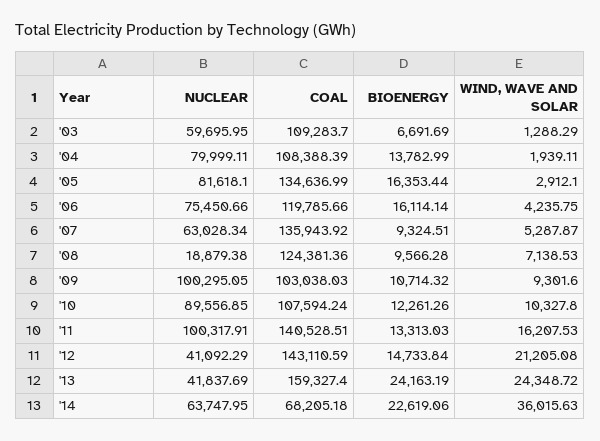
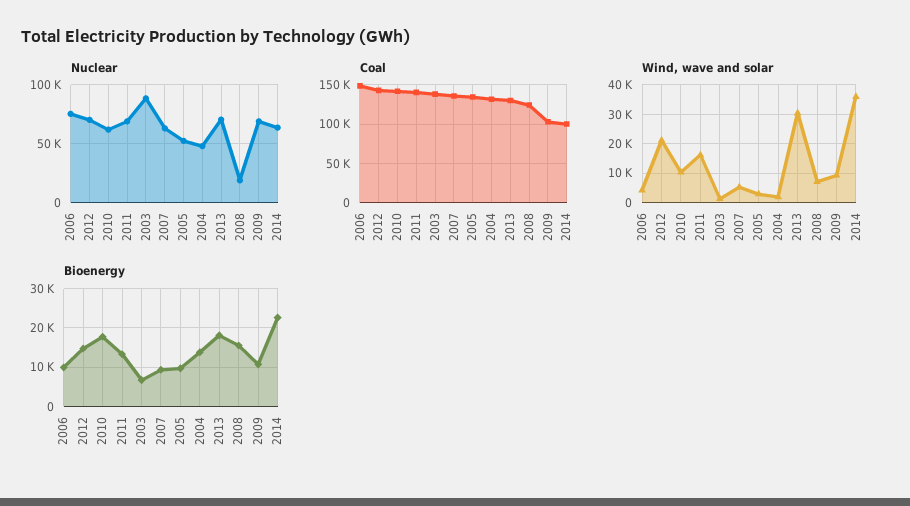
  {
    "NUCLEAR": {
-     "'03": 59695.95,
+     "'03": 90000,
-     "'04": 79999.11,
+     "'04": 50000,
-     "'05": 81618.1,
+     "'05": 50000,
      "'06": 75450.66,
      "'07": 63028.34,
      "'08": 18879.38,
-     "'09": 100295.05,
+     "'09": 70000,
-     "'10": 89556.85,
+     "'10": 60000,
-     "'11": 100317.91,
+     "'11": 70000,
-     "'12": 41092.29,
+     "'12": 70000,
-     "'13": 41837.69,
+     "'13": 70000,
      "'14": 63747.95
    },
    "COAL": {
-     "'03": 109283.7,
+     "'03": 140000,
-     "'04": 108388.39,
+     "'04": 130000,
      "'05": 134636.99,
-     "'06": 119785.66,
+     "'06": 150000,
      "'07": 135943.92,
      "'08": 124381.36,
      "'09": 103038.03,
-     "'10": 107594.24,
+     "'10": 140000,
      "'11": 140528.51,
      "'12": 143110.59,
-     "'13": 159327.4,
+     "'13": 130000,
-     "'14": 68205.18
+     "'14": 100000
    },
    "BIOENERGY": {
      "'03": 6691.69,
      "'04": 13782.99,
-     "'05": 16353.44,
+     "'05": 10000,
-     "'06": 16114.14,
+     "'06": 10000,
      "'07": 9324.51,
-     "'08": 9566.28,
+     "'08": 16000,
      "'09": 10714.32,
-     "'10": 12261.26,
+     "'10": 18000,
      "'11": 13313.03,
      "'12": 14733.84,
-     "'13": 24163.19,
+     "'13": 18000,
      "'14": 22619.06
    },
    "WIND, WAVE AND SOLAR": {
      "'03": 1288.29,
      "'04": 1939.11,
      "'05": 2912.1,
      "'06": 4235.75,
      "'07": 5287.87,
      "'08": 7138.53,
      "'09": 9301.6,
      "'10": 10327.8,
      "'11": 16207.53,
      "'12": 21205.08,
-     "'13": 24348.72,
+     "'13": 30000,
      "'14": 36015.63
    }
  }

